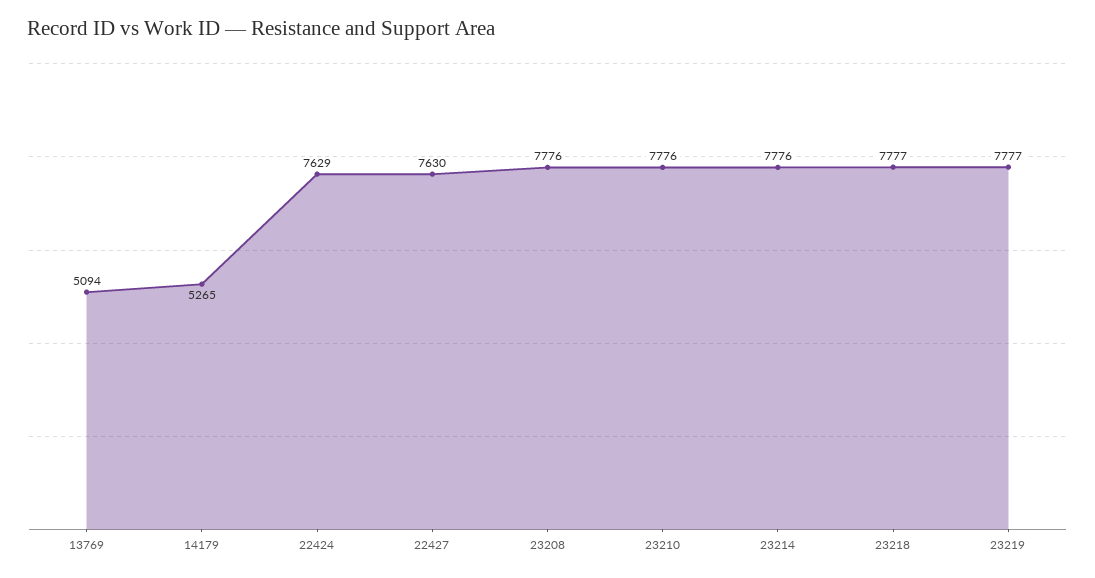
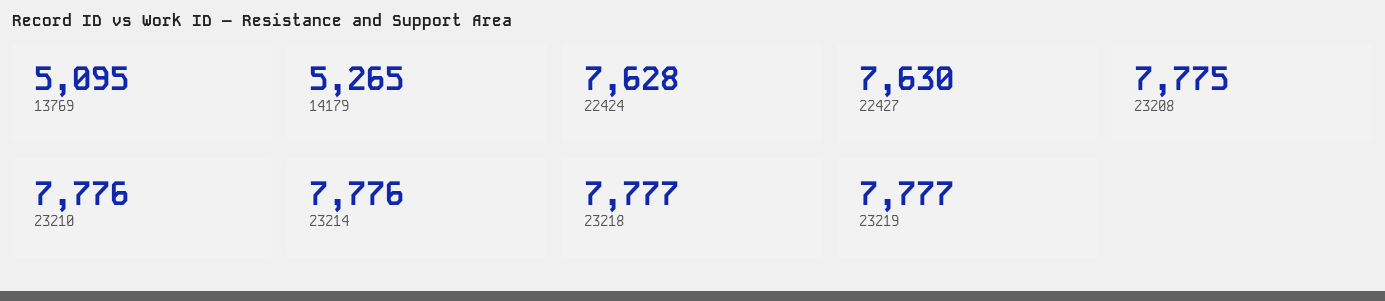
  {
-   "13769": 5094,
+   "13769": 5095,
    "14179": 5265,
-   "22424": 7629,
+   "22424": 7628,
    "22427": 7630,
-   "23208": 7776,
+   "23208": 7775,
    "23210": 7776,
    "23214": 7776,
    "23218": 7777,
    "23219": 7777
  }

